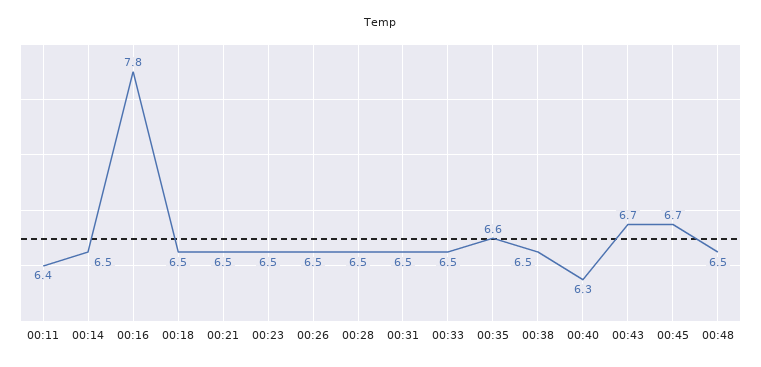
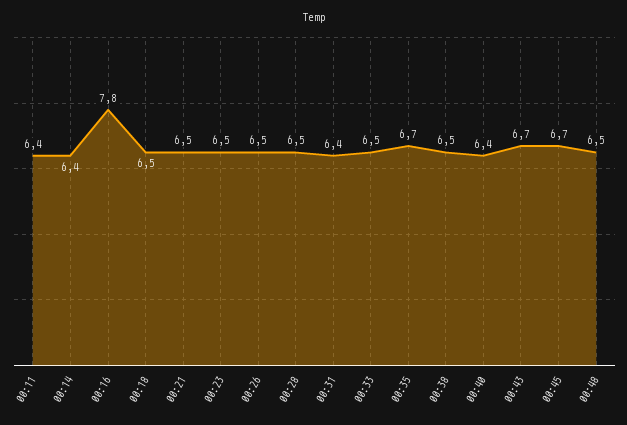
  {
    "00:11": 6.4,
-   "00:14": 6.5,
+   "00:14": 6.4,
    "00:16": 7.8,
    "00:18": 6.5,
    "00:21": 6.5,
    "00:23": 6.5,
    "00:26": 6.5,
    "00:28": 6.5,
-   "00:31": 6.5,
+   "00:31": 6.4,
    "00:33": 6.5,
-   "00:35": 6.6,
+   "00:35": 6.7,
    "00:38": 6.5,
-   "00:40": 6.3,
+   "00:40": 6.4,
    "00:43": 6.7,
    "00:45": 6.7,
    "00:48": 6.5
  }

